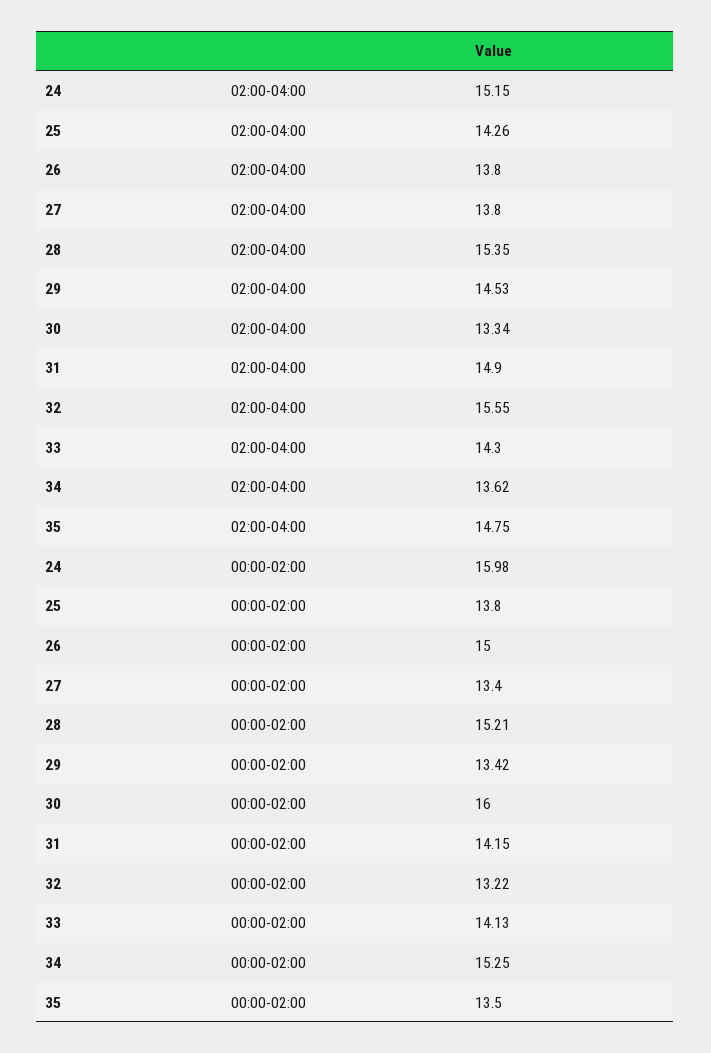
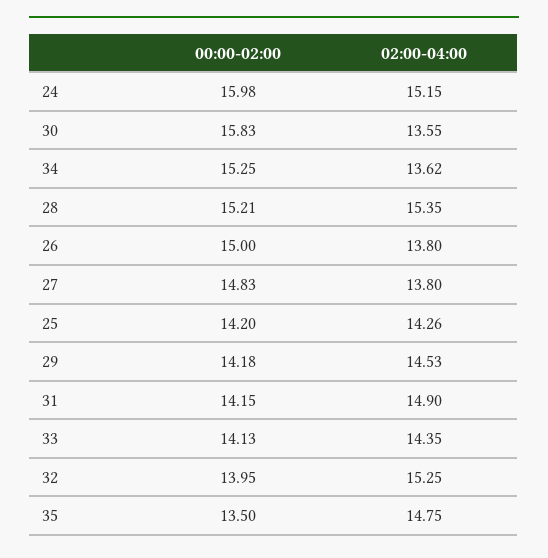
  {
    "24": {
      "02:00-04:00": 15.15,
      "00:00-02:00": 15.98
    },
    "25": {
      "02:00-04:00": 14.26,
-     "00:00-02:00": 13.8
+     "00:00-02:00": 14.2
    },
    "26": {
      "02:00-04:00": 13.8,
      "00:00-02:00": 15
    },
    "27": {
      "02:00-04:00": 13.8,
-     "00:00-02:00": 13.4
+     "00:00-02:00": 14.83
    },
    "28": {
      "02:00-04:00": 15.35,
      "00:00-02:00": 15.21
    },
    "29": {
      "02:00-04:00": 14.53,
-     "00:00-02:00": 13.42
+     "00:00-02:00": 14.18
    },
    "30": {
-     "02:00-04:00": 13.34,
+     "02:00-04:00": 13.55,
-     "00:00-02:00": 16
+     "00:00-02:00": 15.83
    },
    "31": {
      "02:00-04:00": 14.9,
      "00:00-02:00": 14.15
    },
    "32": {
-     "02:00-04:00": 15.55,
+     "02:00-04:00": 15.25,
-     "00:00-02:00": 13.22
+     "00:00-02:00": 13.95
    },
    "33": {
-     "02:00-04:00": 14.3,
+     "02:00-04:00": 14.35,
      "00:00-02:00": 14.13
    },
    "34": {
      "02:00-04:00": 13.62,
      "00:00-02:00": 15.25
    },
    "35": {
      "02:00-04:00": 14.75,
      "00:00-02:00": 13.5
    }
  }

